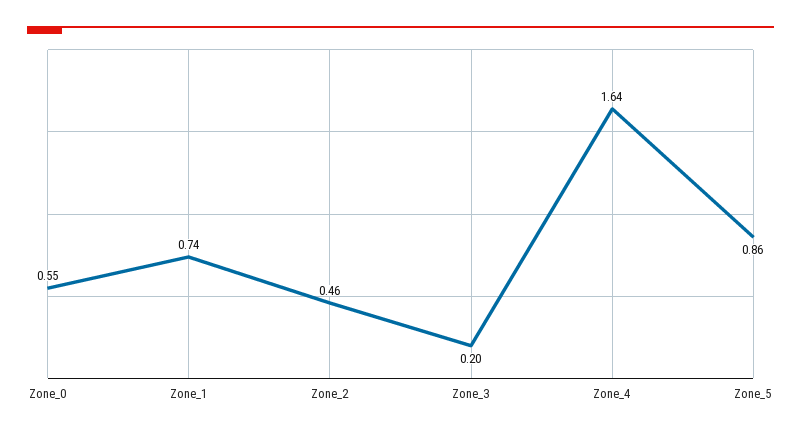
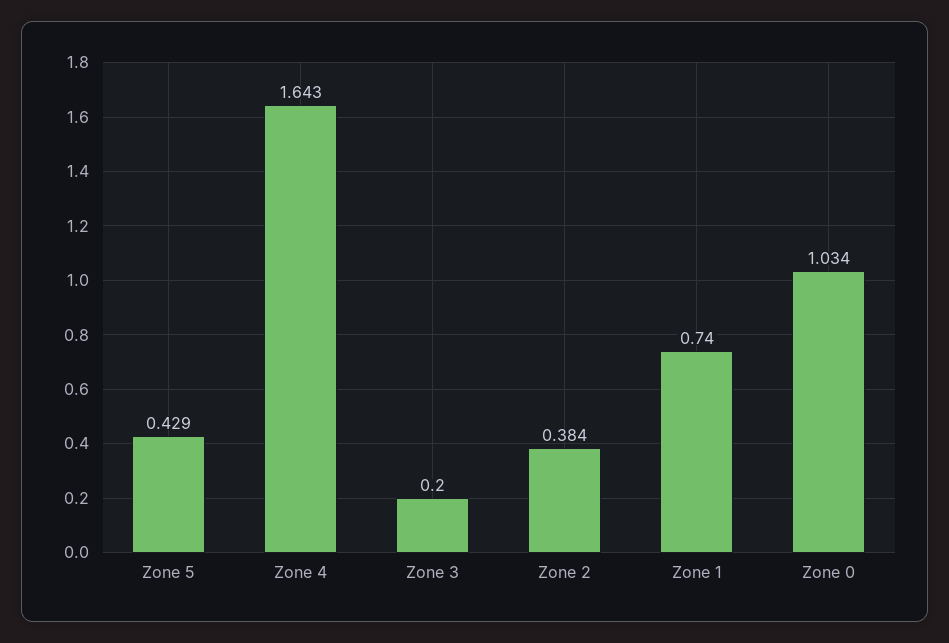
  {
-   "Zone_0": 0.55,
+   "Zone_0": 1.034,
    "Zone_1": 0.74,
-   "Zone_2": 0.46,
+   "Zone_2": 0.384,
    "Zone_3": 0.2,
    "Zone_4": 1.643,
-   "Zone_5": 0.86
+   "Zone_5": 0.429
  }

